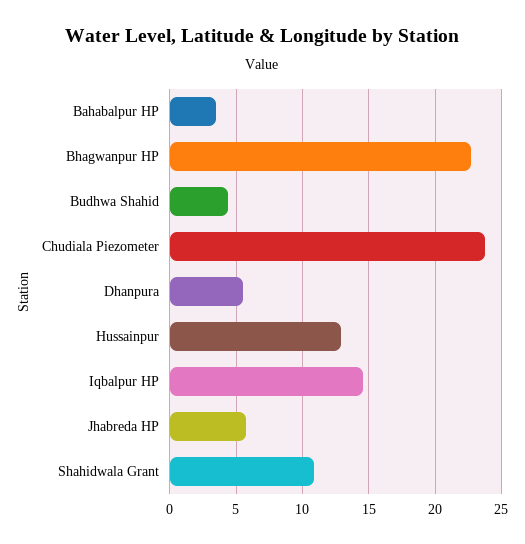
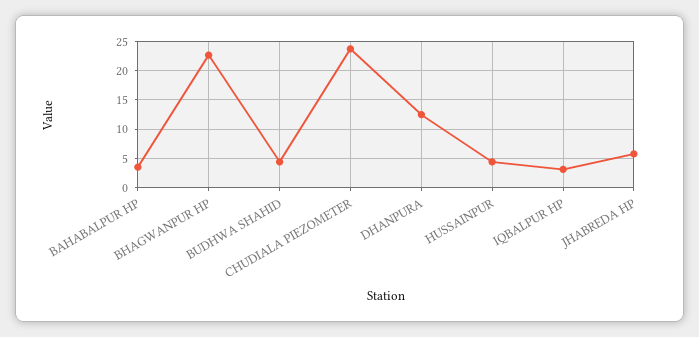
  {
    "Bahabalpur HP": 3.5,
    "Bhagwanpur HP": 22.5,
    "Budhwa Shahid": 4.5,
    "Chudiala Piezometer": 24,
-   "Dhanpura": 5.5,
+   "Dhanpura": 12.5,
-   "Hussainpur": 13,
+   "Hussainpur": 5,
-   "Iqbalpur HP": 14.5,
+   "Iqbalpur HP": 2.5,
-   "Jhabreda HP": 6,
+   "Jhabreda HP": 6
-   "Shahidwala Grant": 11
  }

